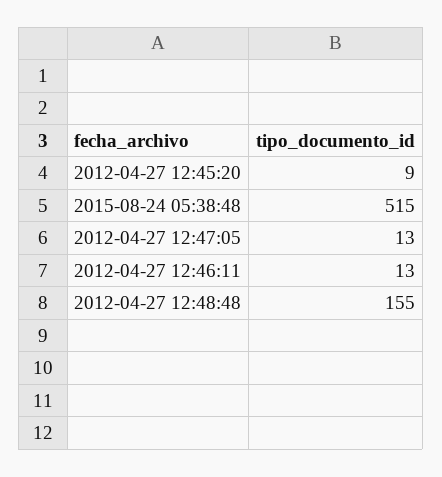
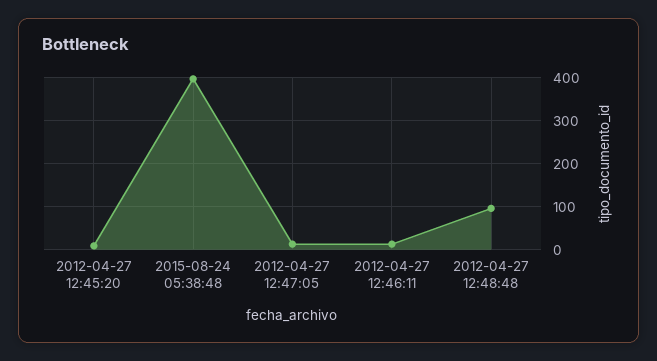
  {
    "2012-04-27 12:45:20": 9,
-   "2015-08-24 05:38:48": 515,
+   "2015-08-24 05:38:48": 400,
    "2012-04-27 12:47:05": 13,
    "2012-04-27 12:46:11": 13,
-   "2012-04-27 12:48:48": 155
+   "2012-04-27 12:48:48": 100
  }

